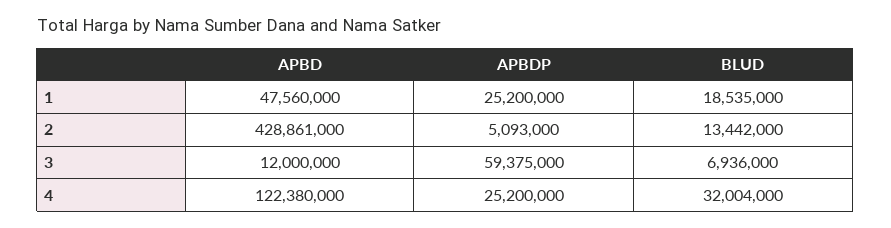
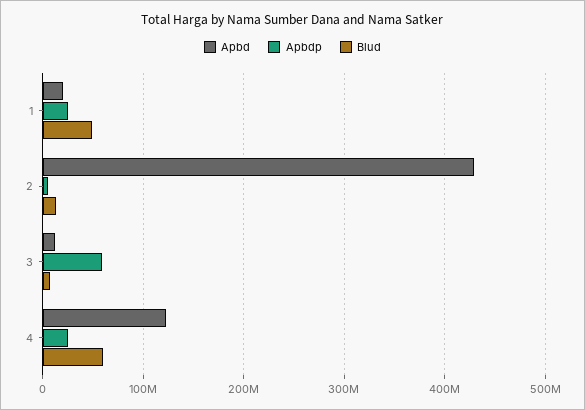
  {
    "APBD": {
-     "1": 47560000,
+     "1": 20000000,
      "2": 428861000,
      "3": 12000000,
      "4": 122380000
    },
    "APBDP": {
      "1": 25200000,
      "2": 5093000,
      "3": 59375000,
      "4": 25200000
    },
    "BLUD": {
-     "1": 18535000,
+     "1": 50000000,
      "2": 13442000,
      "3": 6936000,
-     "4": 32004000
+     "4": 60000000
    }
  }

